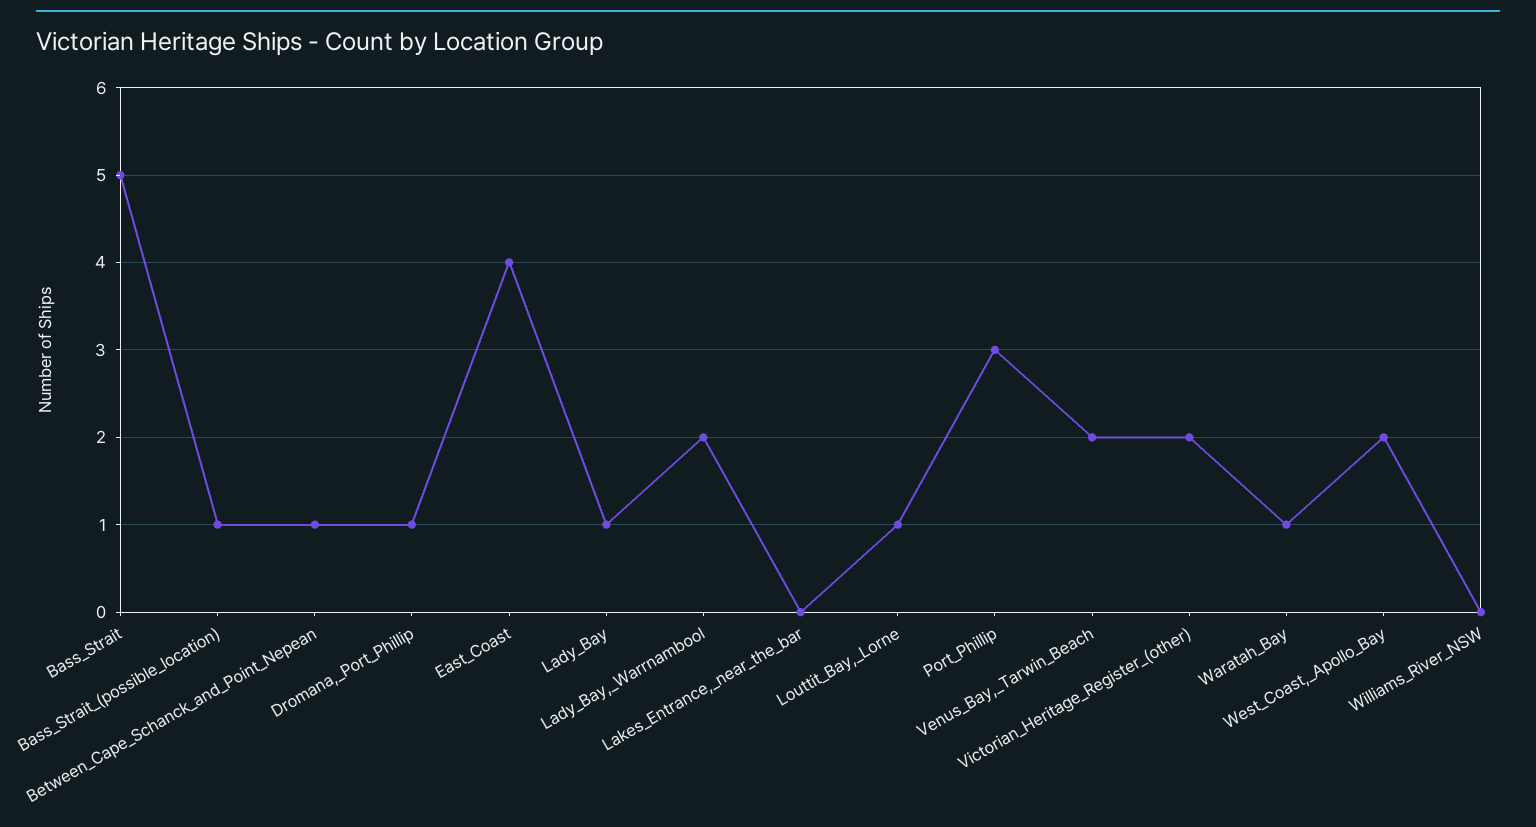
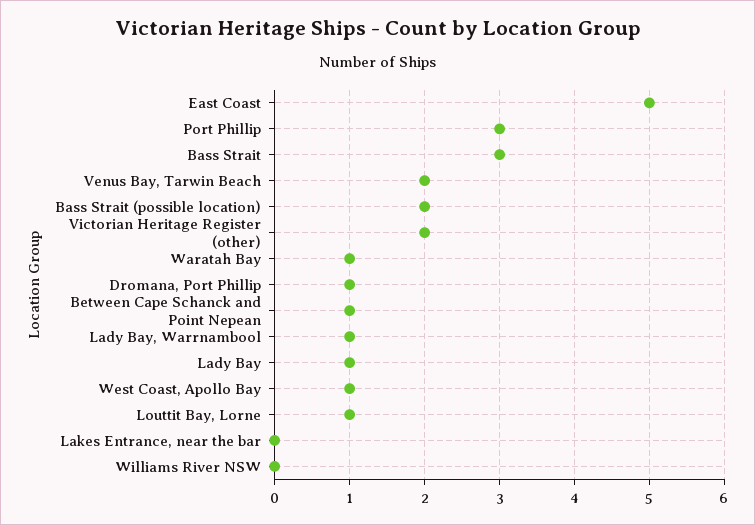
  {
-   "Bass_Strait": 5,
+   "Bass_Strait": 3,
-   "Bass_Strait_(possible_location)": 1,
+   "Bass_Strait_(possible_location)": 2,
    "Between_Cape_Schanck_and_Point_Nepean": 1,
    "Dromana,_Port_Phillip": 1,
-   "East_Coast": 4,
+   "East_Coast": 5,
    "Lady_Bay": 1,
-   "Lady_Bay,_Warrnambool": 2,
+   "Lady_Bay,_Warrnambool": 1,
    "Lakes_Entrance,_near_the_bar": 0,
    "Louttit_Bay,_Lorne": 1,
    "Port_Phillip": 3,
    "Venus_Bay,_Tarwin_Beach": 2,
    "Victorian_Heritage_Register_(other)": 2,
    "Waratah_Bay": 1,
-   "West_Coast,_Apollo_Bay": 2,
+   "West_Coast,_Apollo_Bay": 1,
    "Williams_River_NSW": 0
  }

